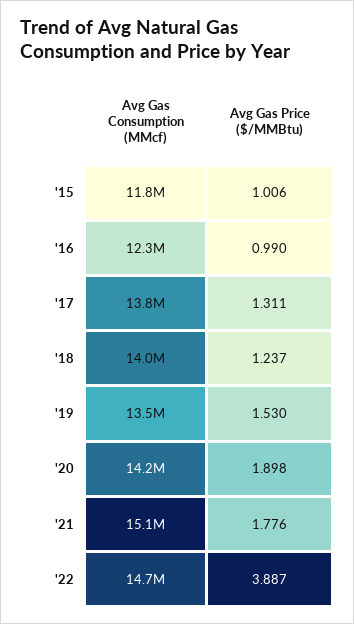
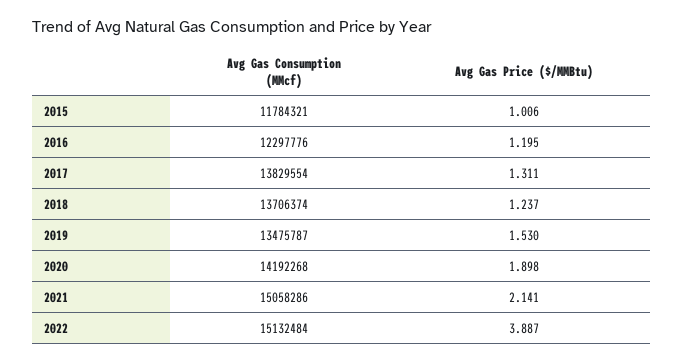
  {
    "Avg Gas Consumption (MMcf)": {
      "'15": 11784321,
      "'16": 12297776,
      "'17": 13829554,
-     "'18": 14000000,
+     "'18": 13706374,
      "'19": 13475787,
      "'20": 14192268,
      "'21": 15058286,
-     "'22": 14700000
+     "'22": 15132484
    },
    "Avg Gas Price ($/MMBtu)": {
      "'15": 1.006,
-     "'16": 0.99,
+     "'16": 1.195,
      "'17": 1.311,
      "'18": 1.237,
      "'19": 1.53,
      "'20": 1.898,
-     "'21": 1.776,
+     "'21": 2.141,
      "'22": 3.887
    }
  }

